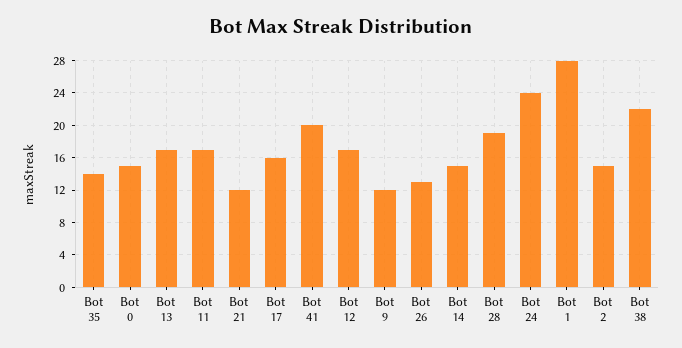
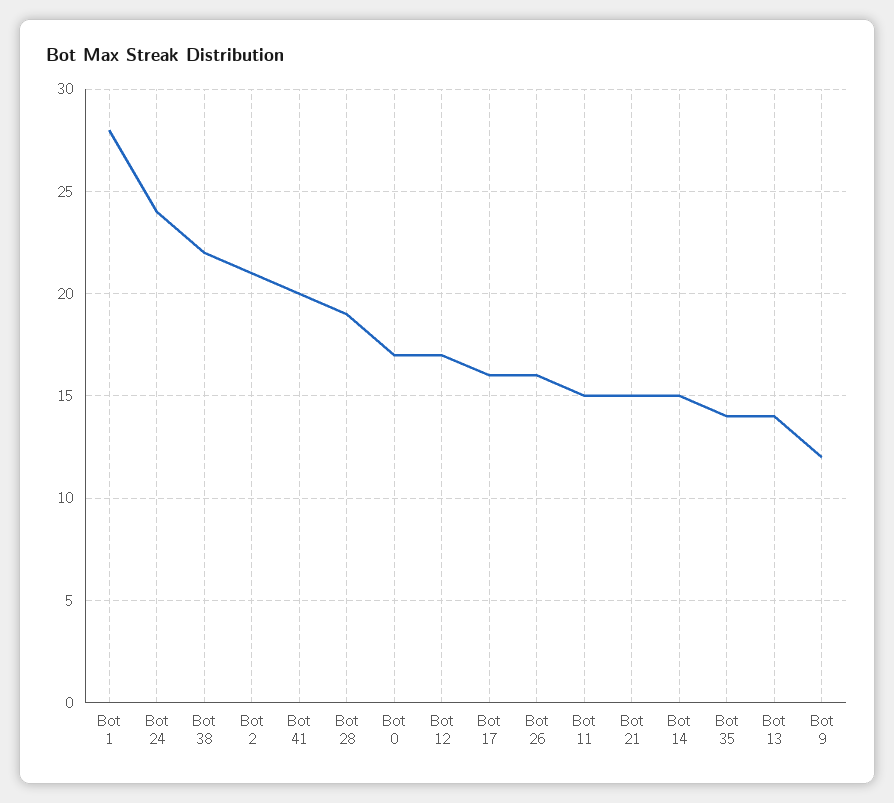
  {
    "Bot 35": 14,
-   "Bot 0": 15,
+   "Bot 0": 17,
-   "Bot 13": 17,
+   "Bot 13": 14,
-   "Bot 11": 17,
+   "Bot 11": 15,
-   "Bot 21": 12,
+   "Bot 21": 15,
    "Bot 17": 16,
    "Bot 41": 20,
    "Bot 12": 17,
    "Bot 9": 12,
-   "Bot 26": 13,
+   "Bot 26": 16,
    "Bot 14": 15,
    "Bot 28": 19,
    "Bot 24": 24,
    "Bot 1": 28,
-   "Bot 2": 15,
+   "Bot 2": 21,
    "Bot 38": 22
  }

